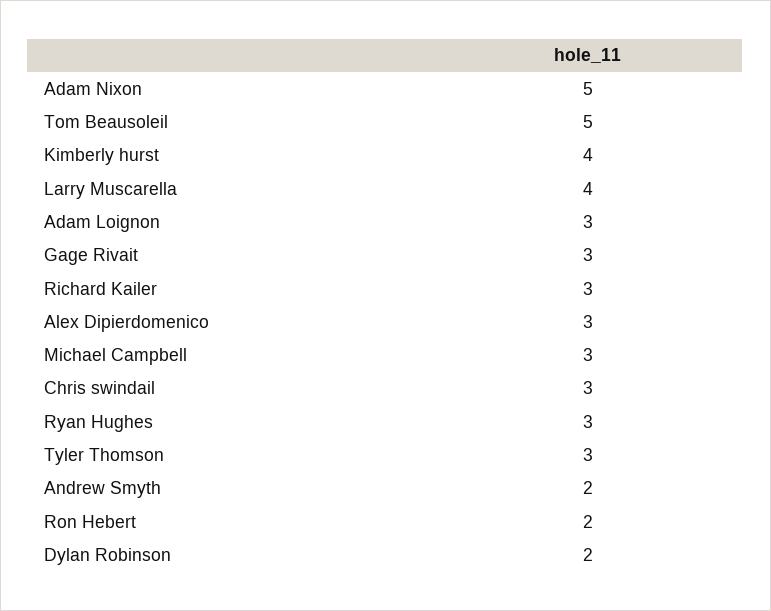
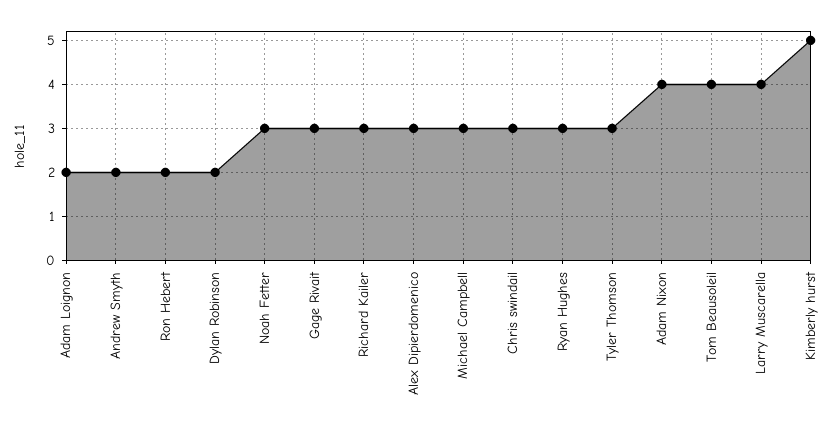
  {
-   "Adam Nixon": 5,
+   "Adam Nixon": 4,
-   "Tom Beausoleil": 5,
+   "Tom Beausoleil": 4,
-   "Kimberly hurst": 4,
+   "Kimberly hurst": 5,
    "Larry Muscarella": 4,
-   "Adam Loignon": 3,
+   "Adam Loignon": 2,
    "Gage Rivait": 3,
    "Richard Kailer": 3,
    "Alex Dipierdomenico": 3,
    "Michael Campbell": 3,
    "Chris swindail": 3,
    "Ryan Hughes": 3,
    "Tyler Thomson": 3,
    "Andrew Smyth": 2,
    "Ron Hebert": 2,
-   "Dylan Robinson": 2
+   "Dylan Robinson": 2,
+   "Noah Fetter": 3
  }

